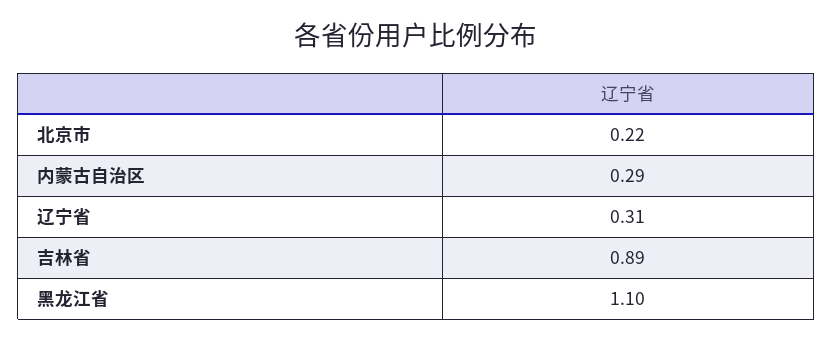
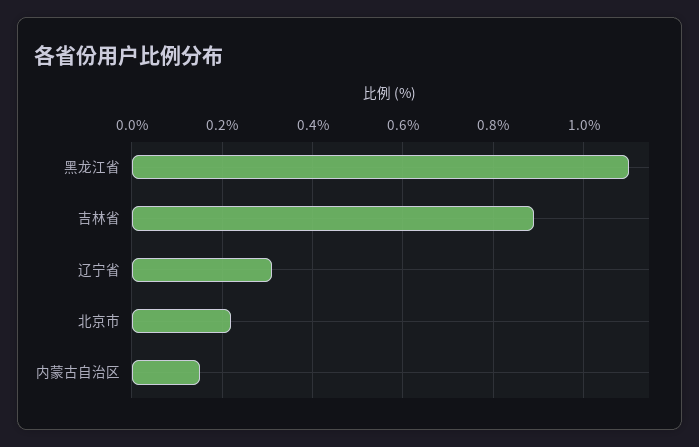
  {
    "北京市": 0.22,
-   "内蒙古自治区": 0.29,
+   "内蒙古自治区": 0.15,
    "辽宁省": 0.31,
    "吉林省": 0.89,
    "黑龙江省": 1.1
  }

